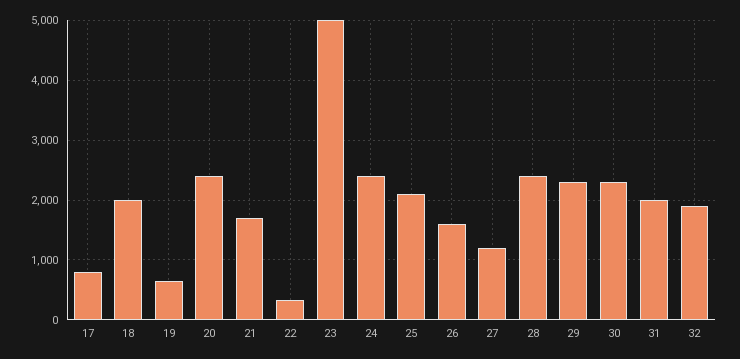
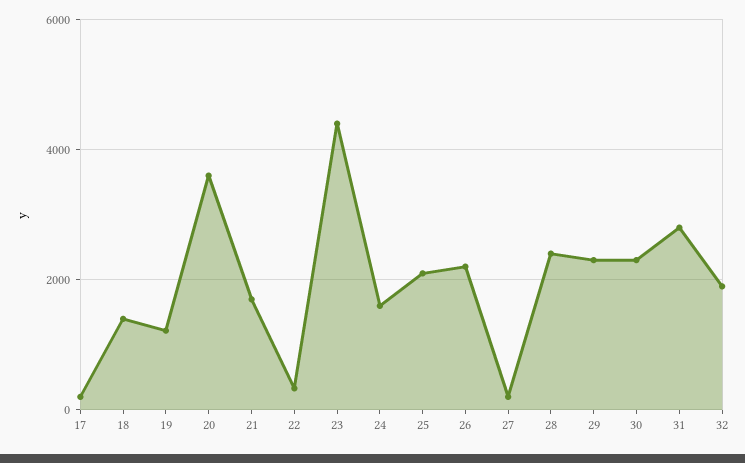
  {
-   "17": 800,
+   "17": 200,
-   "18": 2000,
+   "18": 1400,
-   "19": 600,
+   "19": 1200,
-   "20": 2400,
+   "20": 3600,
    "21": 1800,
    "22": 400,
-   "23": 5000,
+   "23": 4400,
-   "24": 2400,
+   "24": 1600,
    "25": 2200,
-   "26": 1600,
+   "26": 2200,
-   "27": 1200,
+   "27": 200,
    "28": 2400,
    "29": 2400,
    "30": 2400,
-   "31": 2000,
+   "31": 2800,
    "32": 2000
  }

